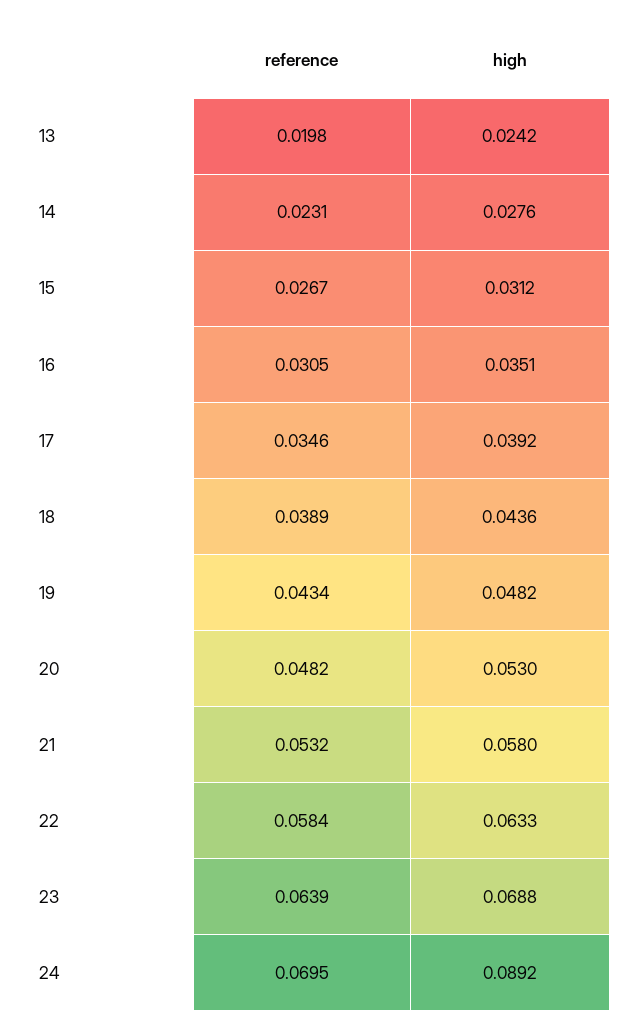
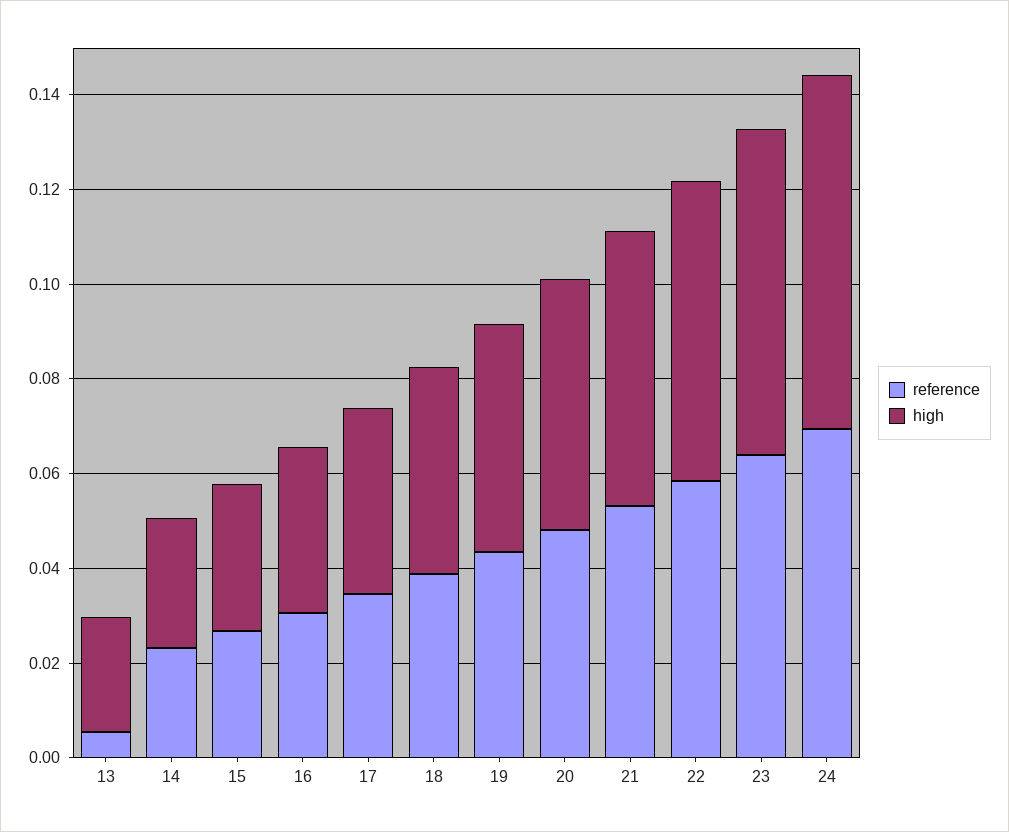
  {
    "reference": {
-     "13": 0.0198,
+     "13": 0.005,
      "14": 0.0231,
      "15": 0.0267,
      "16": 0.0305,
      "17": 0.0346,
      "18": 0.0389,
      "19": 0.0434,
      "20": 0.0482,
      "21": 0.0532,
      "22": 0.0584,
      "23": 0.0639,
      "24": 0.0695
    },
    "high": {
      "13": 0.0242,
      "14": 0.0276,
      "15": 0.0312,
      "16": 0.0351,
      "17": 0.0392,
      "18": 0.0436,
      "19": 0.0482,
      "20": 0.053,
      "21": 0.058,
      "22": 0.0633,
      "23": 0.0688,
-     "24": 0.0892
+     "24": 0.075
    }
  }

